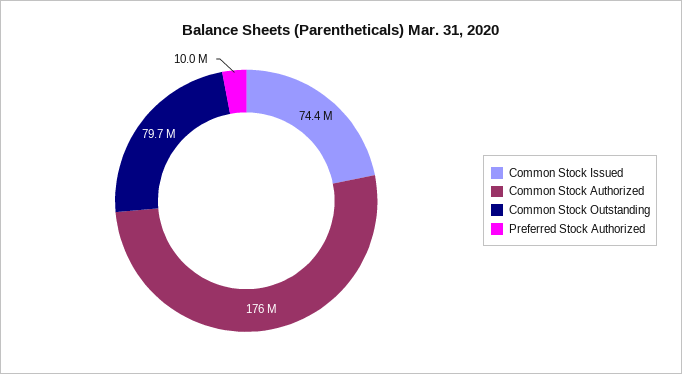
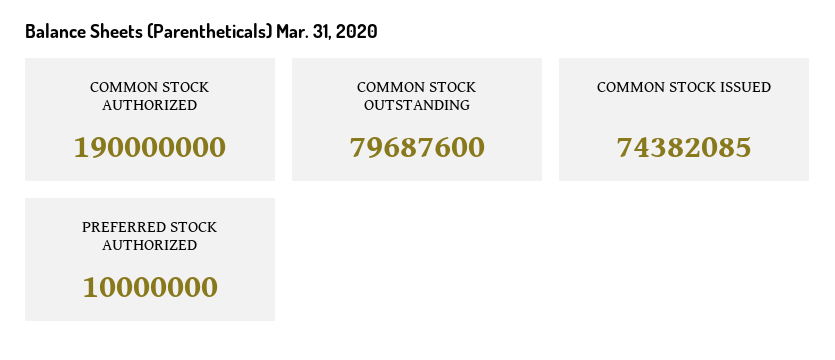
  {
    "Common Stock Issued": 74382085,
-   "Common Stock Authorized": 176000000,
+   "Common Stock Authorized": 190000000,
    "Common Stock Outstanding": 79687600,
    "Preferred Stock Authorized": 10000000
  }

